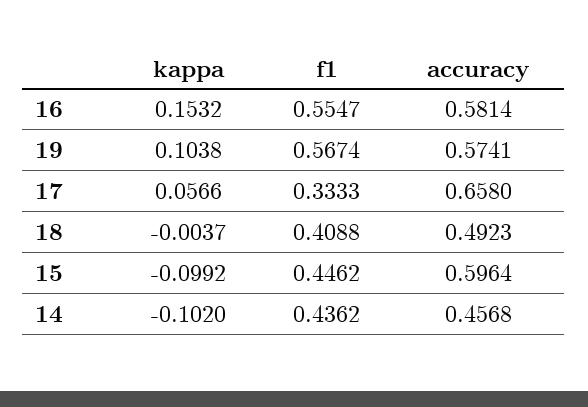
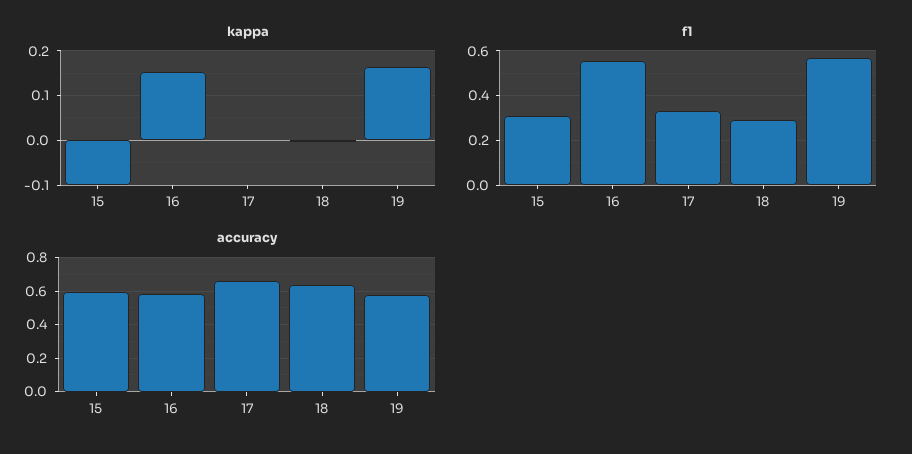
  {
    "kappa": {
      "16": 0.1532,
-     "19": 0.1038,
+     "19": 0.16,
-     "17": 0.0566,
+     "17": 0,
      "18": -0.0037,
-     "15": -0.0992,
+     "15": -0.0992
-     "14": -0.102
    },
    "f1": {
      "16": 0.5547,
      "19": 0.5674,
      "17": 0.3333,
-     "18": 0.4088,
+     "18": 0.3,
-     "15": 0.4462,
+     "15": 0.3
-     "14": 0.4362
    },
    "accuracy": {
      "16": 0.5814,
      "19": 0.5741,
      "17": 0.658,
-     "18": 0.4923,
+     "18": 0.65,
-     "15": 0.5964,
+     "15": 0.5964
-     "14": 0.4568
    }
  }

